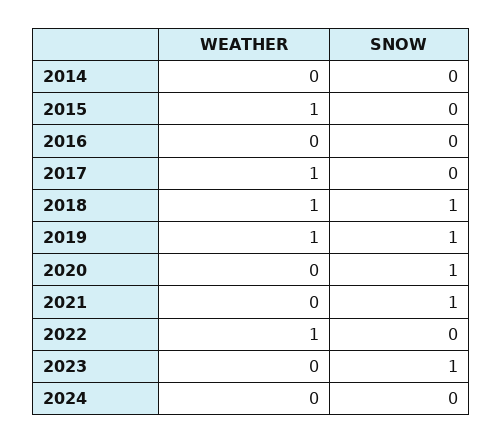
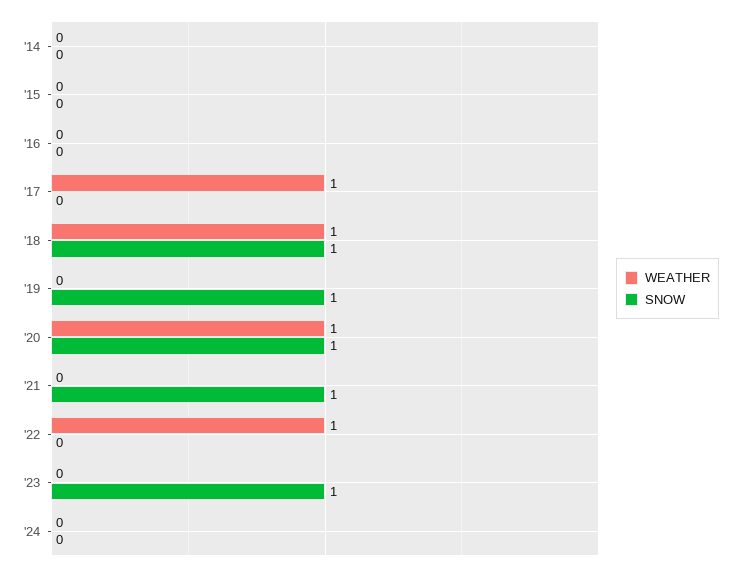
  {
    "WEATHER": {
      "2014": 0,
-     "2015": 1,
+     "2015": 0,
      "2016": 0,
      "2017": 1,
      "2018": 1,
-     "2019": 1,
+     "2019": 0,
-     "2020": 0,
+     "2020": 1,
      "2021": 0,
      "2022": 1,
      "2023": 0,
      "2024": 0
    },
    "SNOW": {
      "2014": 0,
      "2015": 0,
      "2016": 0,
      "2017": 0,
      "2018": 1,
      "2019": 1,
      "2020": 1,
      "2021": 1,
      "2022": 0,
      "2023": 1,
      "2024": 0
    }
  }

